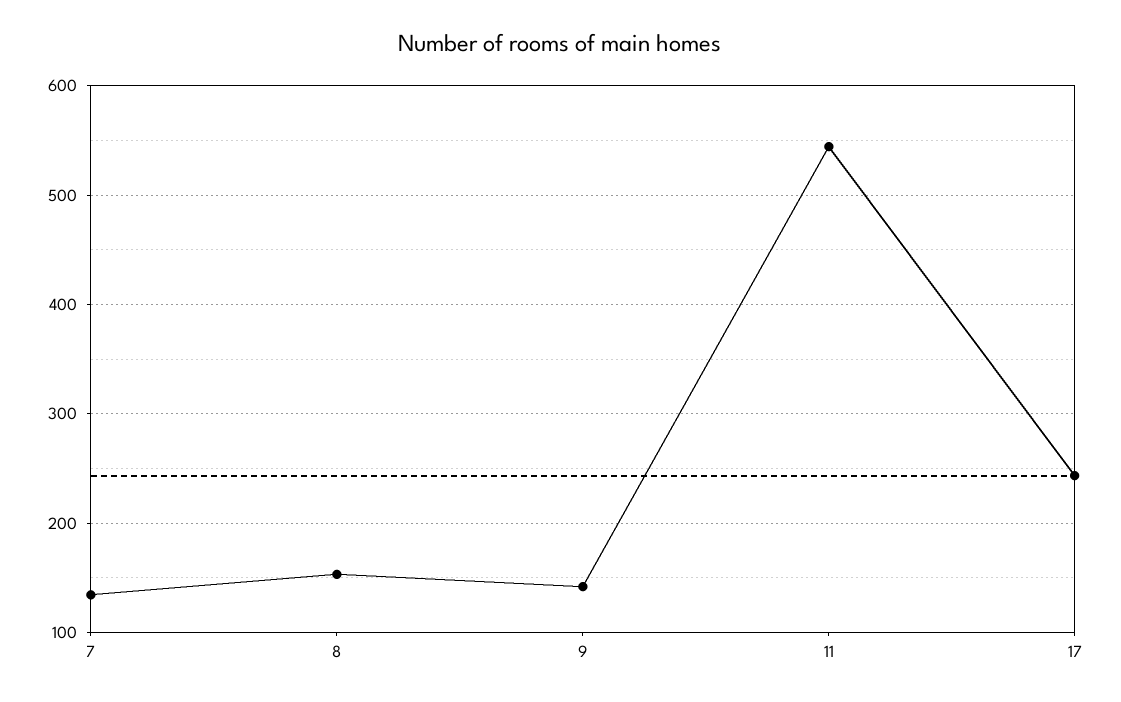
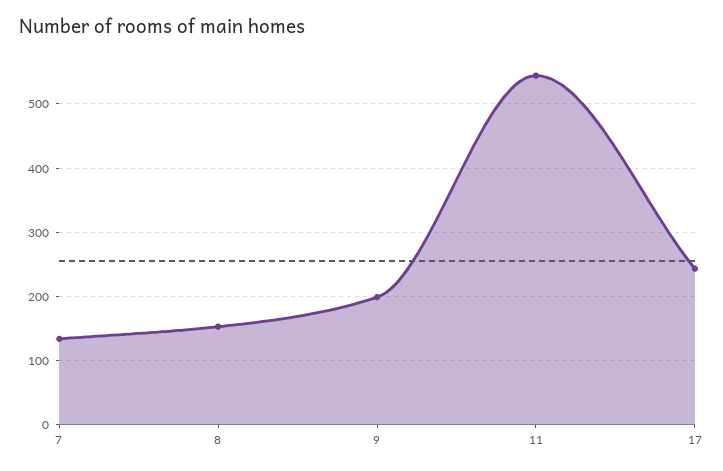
  {
    "7": 130,
    "8": 150,
-   "9": 140,
+   "9": 200,
    "11": 540,
    "17": 240
  }

